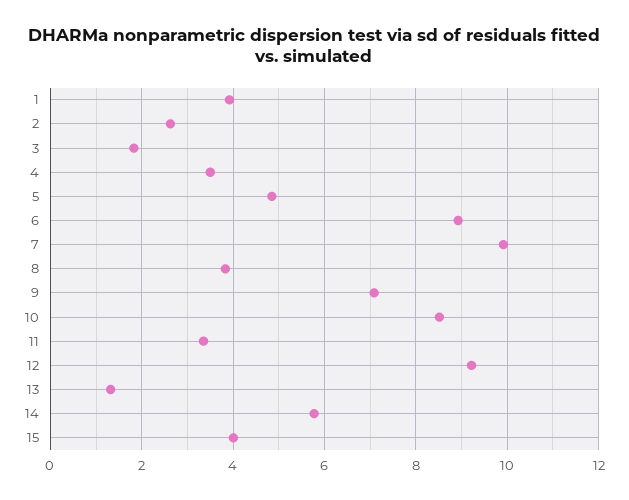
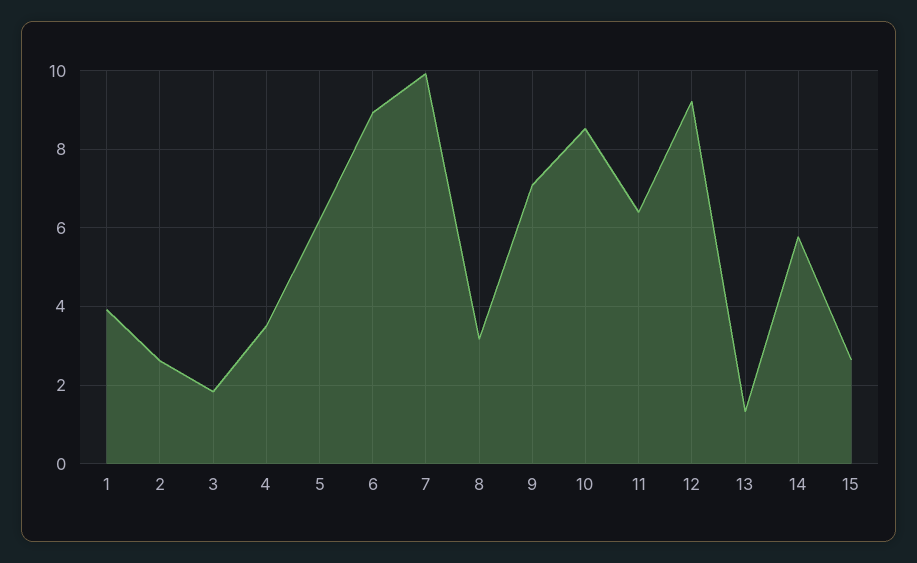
  {
    "1": 4,
    "2": 2.6,
    "3": 1.8,
    "4": 3.6,
-   "5": 4.8,
+   "5": 6.2,
    "6": 9,
    "7": 10,
-   "8": 3.8,
+   "8": 3.2,
    "9": 7,
    "10": 8.6,
-   "11": 3.4,
+   "11": 6.4,
    "12": 9.2,
    "13": 1.4,
    "14": 5.8,
-   "15": 4
+   "15": 2.6
  }

